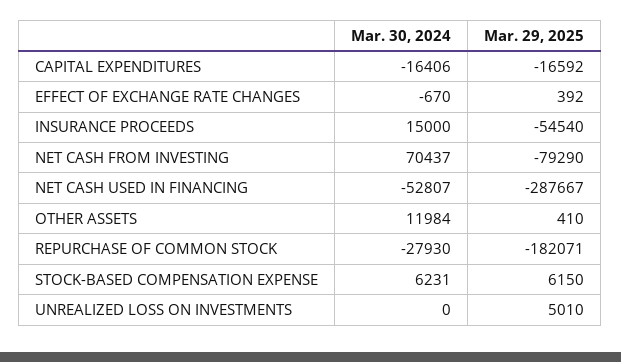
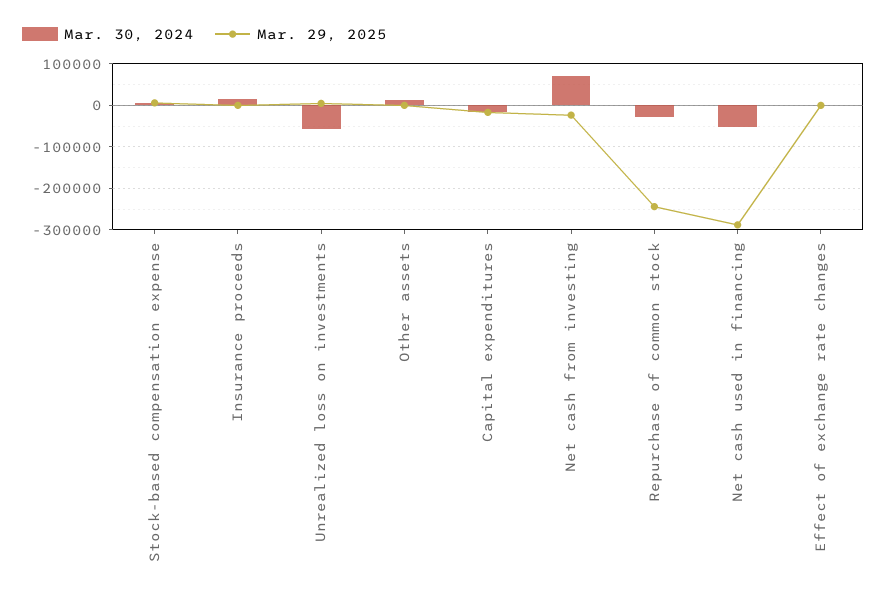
  {
    "Mar. 30, 2024": {
      "CAPITAL EXPENDITURES": -16406,
      "EFFECT OF EXCHANGE RATE CHANGES": -670,
      "INSURANCE PROCEEDS": 15000,
      "NET CASH FROM INVESTING": 70437,
      "NET CASH USED IN FINANCING": -52807,
      "OTHER ASSETS": 11984,
      "REPURCHASE OF COMMON STOCK": -27930,
      "STOCK-BASED COMPENSATION EXPENSE": 6231,
-     "UNREALIZED LOSS ON INVESTMENTS": 0
+     "UNREALIZED LOSS ON INVESTMENTS": -60000
    },
    "Mar. 29, 2025": {
      "CAPITAL EXPENDITURES": -16592,
      "EFFECT OF EXCHANGE RATE CHANGES": 392,
-     "INSURANCE PROCEEDS": -54540,
+     "INSURANCE PROCEEDS": 0,
-     "NET CASH FROM INVESTING": -79290,
+     "NET CASH FROM INVESTING": -20000,
      "NET CASH USED IN FINANCING": -287667,
      "OTHER ASSETS": 410,
-     "REPURCHASE OF COMMON STOCK": -182071,
+     "REPURCHASE OF COMMON STOCK": -240000,
      "STOCK-BASED COMPENSATION EXPENSE": 6150,
      "UNREALIZED LOSS ON INVESTMENTS": 5010
    }
  }

